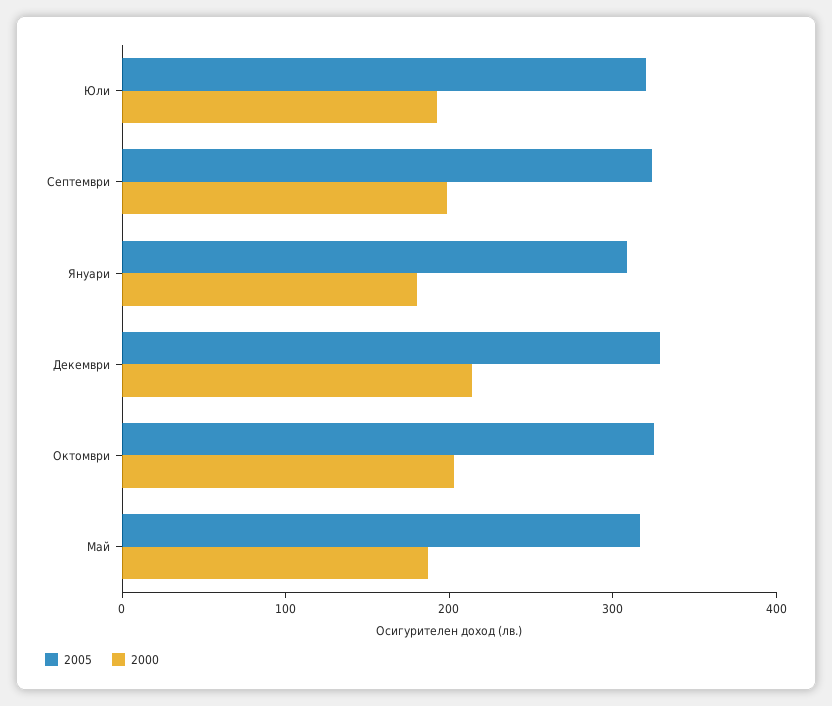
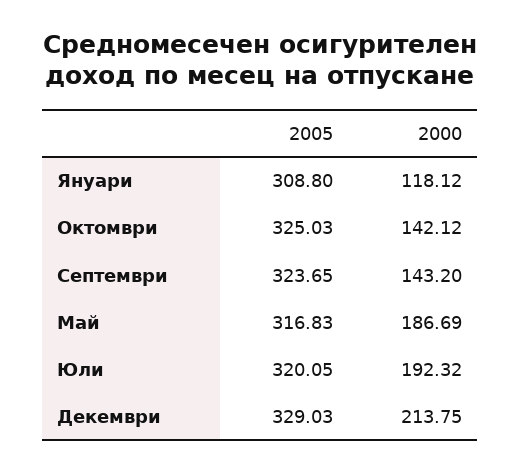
  {
    "2005": {
      "Юли": 320.05,
      "Септември": 323.65,
      "Януари": 308.8,
      "Декември": 329.03,
      "Октомври": 325.03,
      "Май": 316.83
    },
    "2000": {
      "Юли": 192.32,
-     "Септември": 200,
+     "Септември": 143.2,
-     "Януари": 180,
+     "Януари": 118.12,
      "Декември": 213.75,
-     "Октомври": 200,
+     "Октомври": 142.12,
      "Май": 186.69
    }
  }

